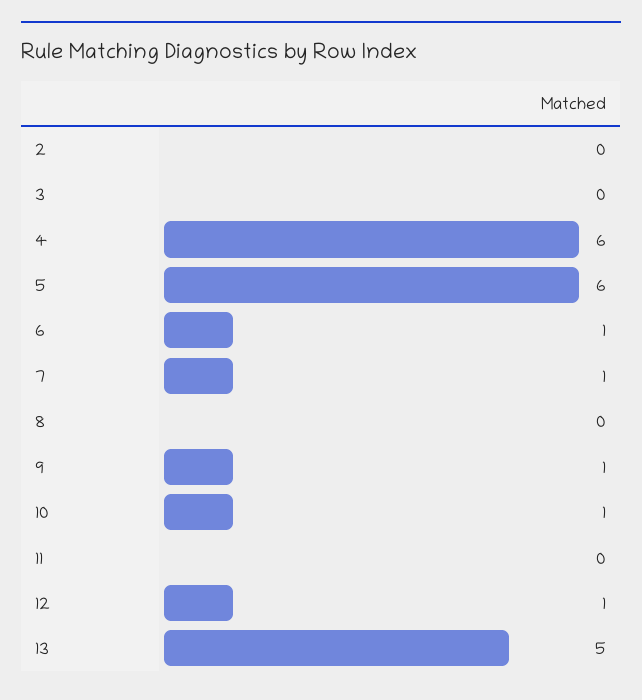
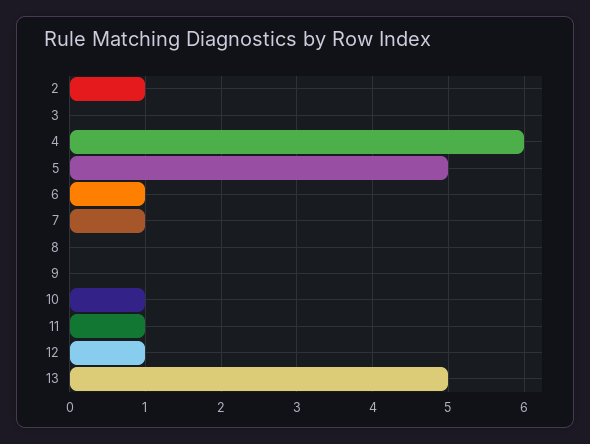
  {
-   "2": 0,
+   "2": 1,
    "3": 0,
    "4": 6,
-   "5": 6,
+   "5": 5,
    "6": 1,
    "7": 1,
    "8": 0,
-   "9": 1,
+   "9": 0,
    "10": 1,
-   "11": 0,
+   "11": 1,
    "12": 1,
    "13": 5
  }

